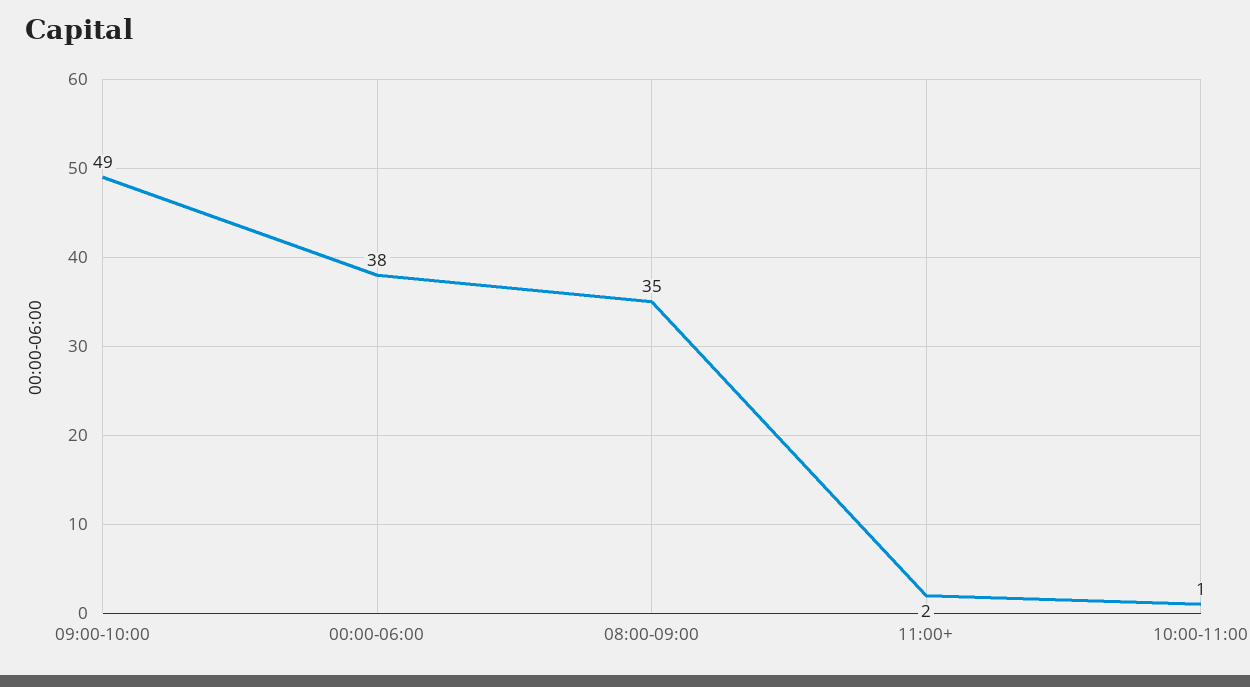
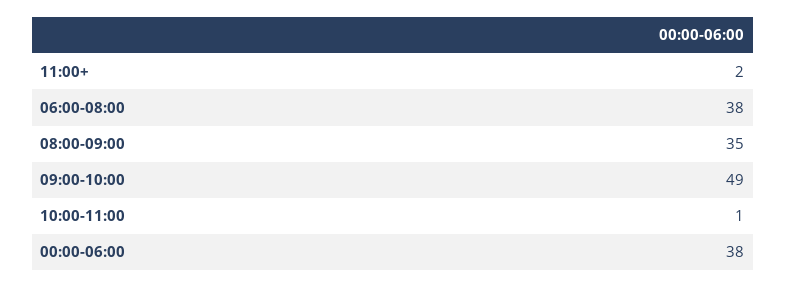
  {
    "09:00-10:00": 49,
    "00:00-06:00": 38,
    "08:00-09:00": 35,
    "11:00+": 2,
-   "10:00-11:00": 1
+   "10:00-11:00": 1,
+   "06:00-08:00": 38
  }

